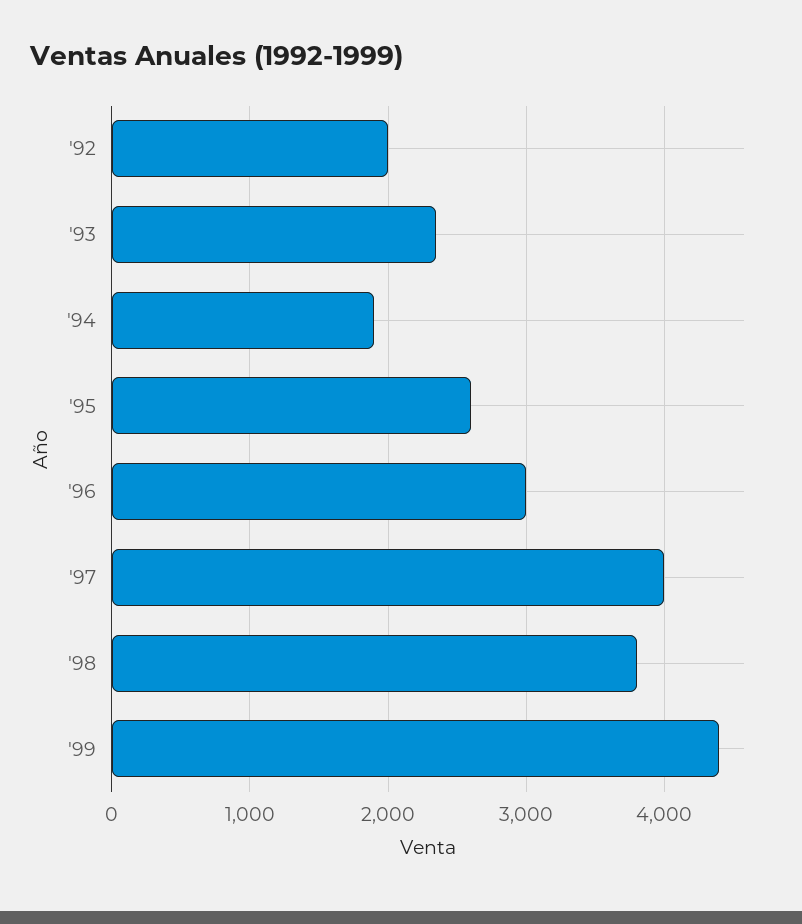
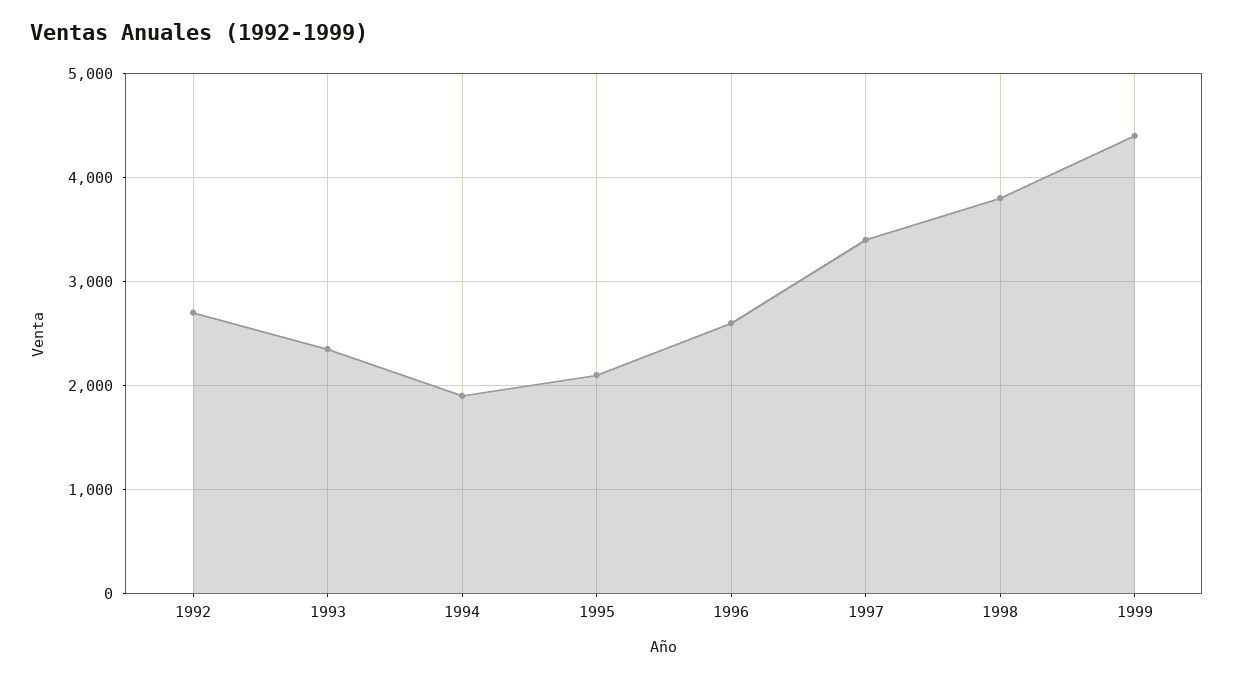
  {
-   "'92": 2000,
+   "'92": 2700,
    "'93": 2400,
    "'94": 1900,
-   "'95": 2600,
+   "'95": 2100,
-   "'96": 3000,
+   "'96": 2600,
-   "'97": 4000,
+   "'97": 3400,
    "'98": 3800,
    "'99": 4400
  }

